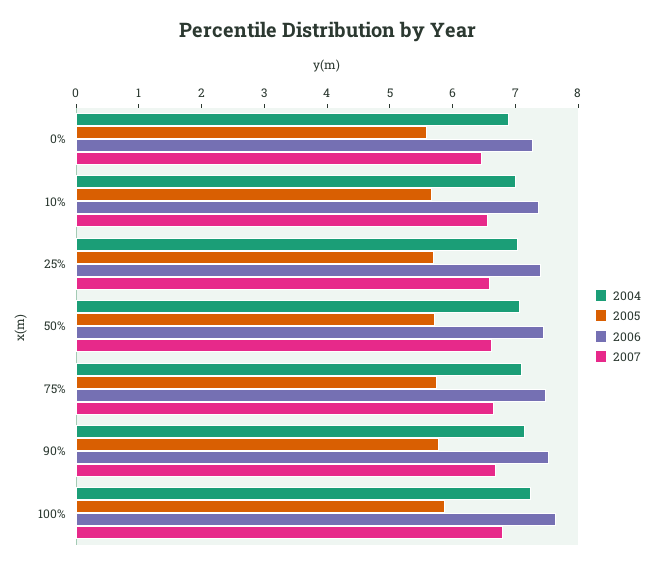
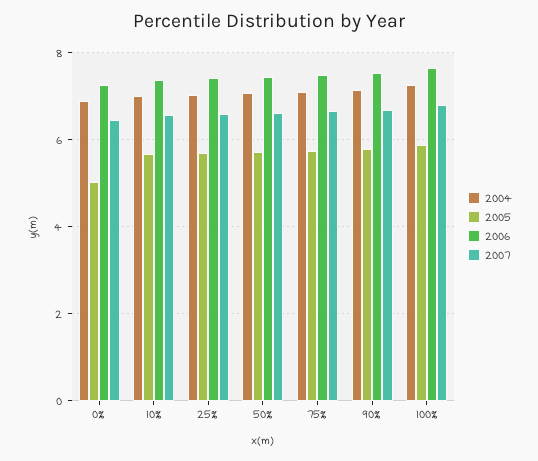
  {
    "2004": {
      "0%": 7,
      "10%": 7,
      "25%": 7,
      "50%": 7,
      "75%": 7.2,
      "90%": 7.2,
      "100%": 7.2
    },
    "2005": {
-     "0%": 5.6,
+     "0%": 5,
      "10%": 5.6,
      "25%": 5.6,
      "50%": 5.8,
      "75%": 5.8,
      "90%": 5.8,
      "100%": 5.8
    },
    "2006": {
      "0%": 7.2,
      "10%": 7.4,
      "25%": 7.4,
      "50%": 7.4,
      "75%": 7.4,
      "90%": 7.6,
      "100%": 7.6
    },
    "2007": {
      "0%": 6.4,
      "10%": 6.6,
      "25%": 6.6,
      "50%": 6.6,
      "75%": 6.6,
      "90%": 6.6,
      "100%": 6.8
    }
  }

